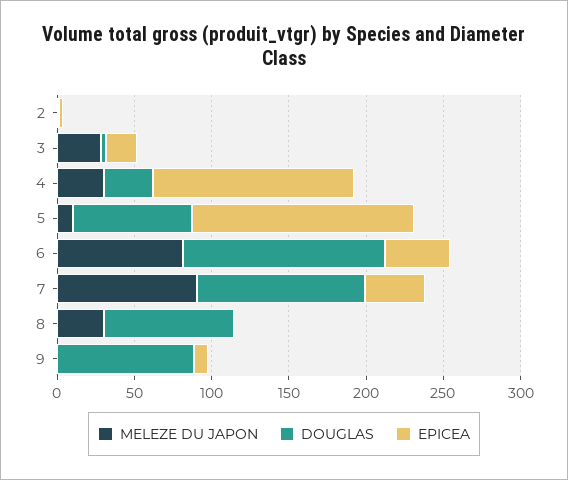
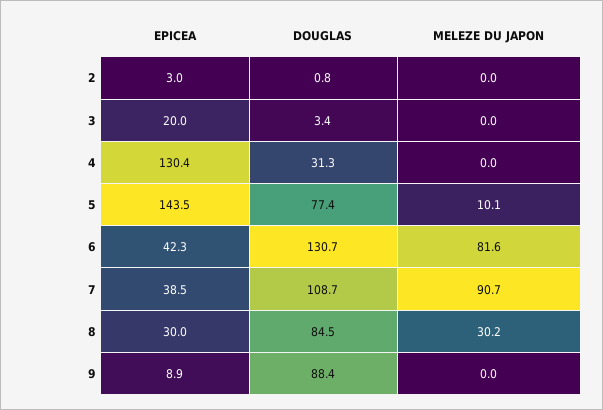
  {
    "MELEZE DU JAPON": {
      "2": 0,
-     "3": 30,
+     "3": 0,
-     "4": 30,
+     "4": 0,
      "5": 10.1,
      "6": 81.6,
      "7": 90.7,
      "8": 30.2,
      "9": 0
    },
    "DOUGLAS": {
      "2": 0.8,
      "3": 3.4,
      "4": 31.3,
      "5": 77.4,
      "6": 130.7,
      "7": 108.7,
      "8": 84.5,
      "9": 88.4
    },
    "EPICEA": {
      "2": 3,
      "3": 20,
      "4": 130.4,
      "5": 143.5,
      "6": 42.3,
      "7": 38.5,
-     "8": 0,
+     "8": 30,
      "9": 8.9
    }
  }

